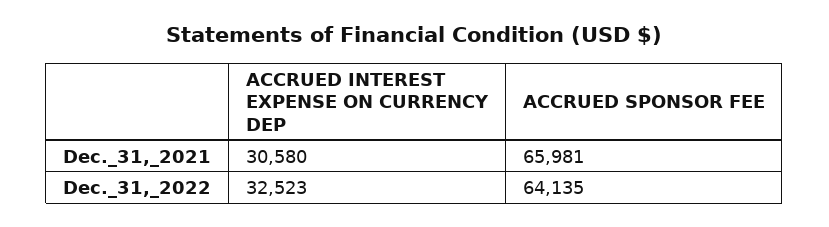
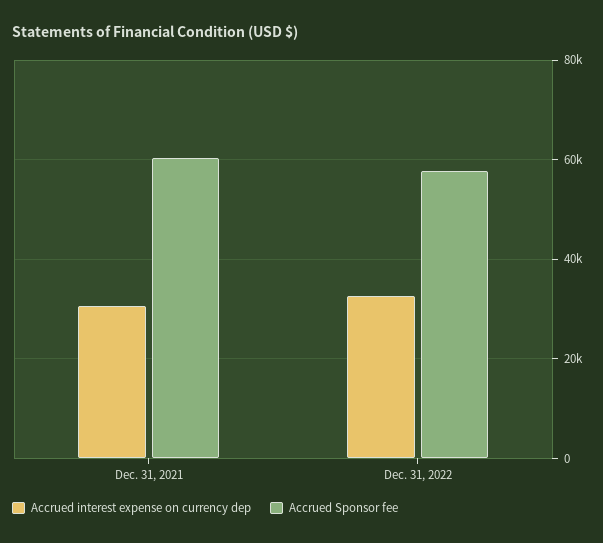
  {
    "ACCRUED INTEREST EXPENSE ON CURRENCY DEP": {
      "Dec._31,_2021": 30580,
      "Dec._31,_2022": 32523
    },
    "ACCRUED SPONSOR FEE": {
-     "Dec._31,_2021": 65981,
+     "Dec._31,_2021": 60000,
-     "Dec._31,_2022": 64135
+     "Dec._31,_2022": 58000
    }
  }

